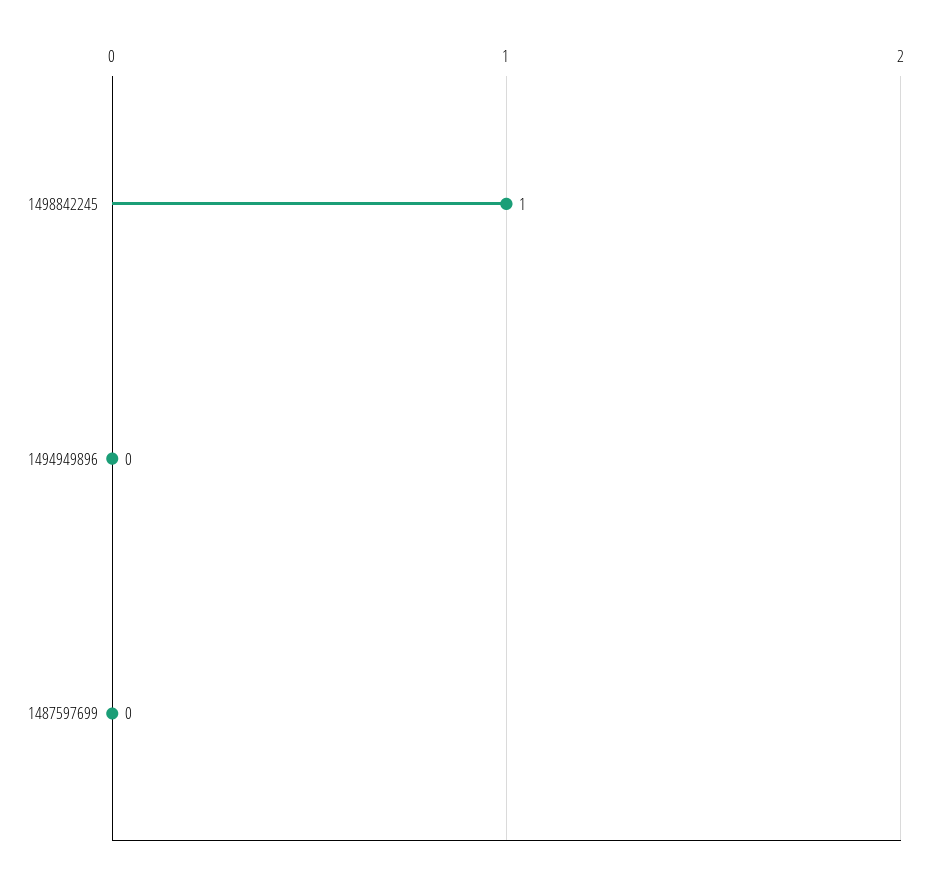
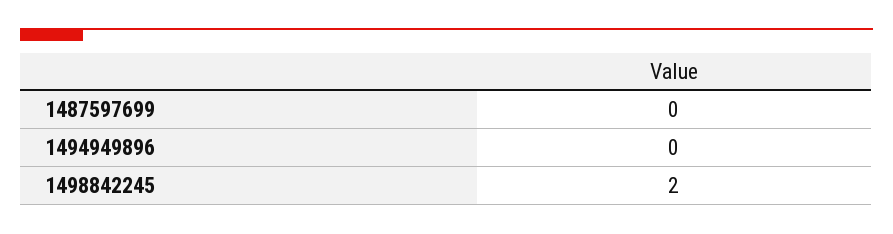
  {
-   "1498842245": 1,
+   "1498842245": 2,
    "1494949896": 0,
    "1487597699": 0
  }

